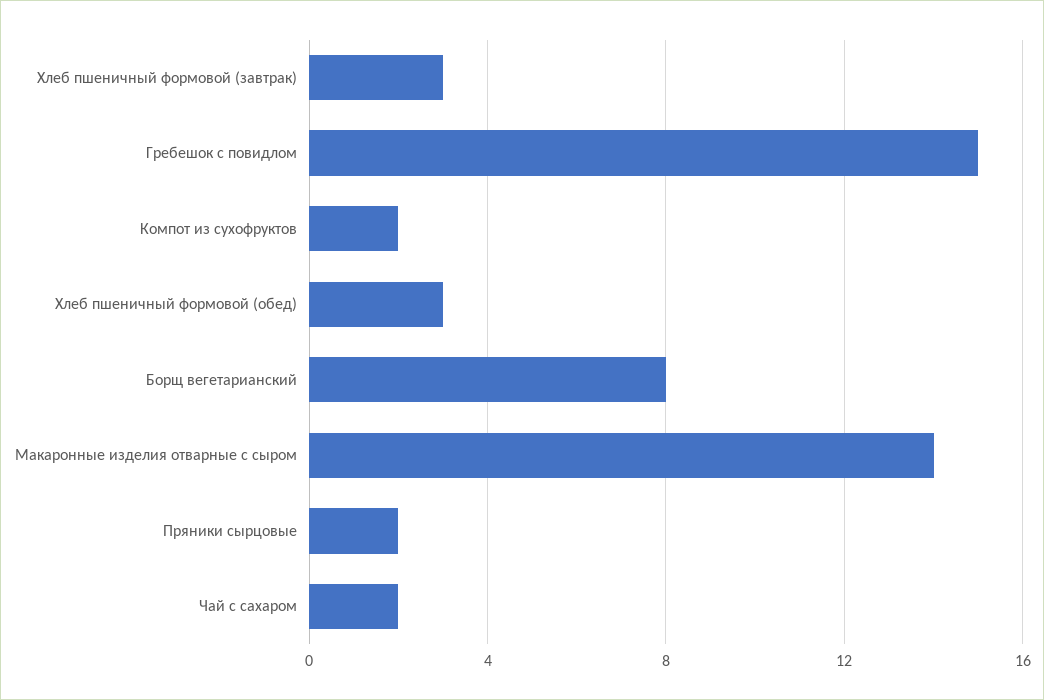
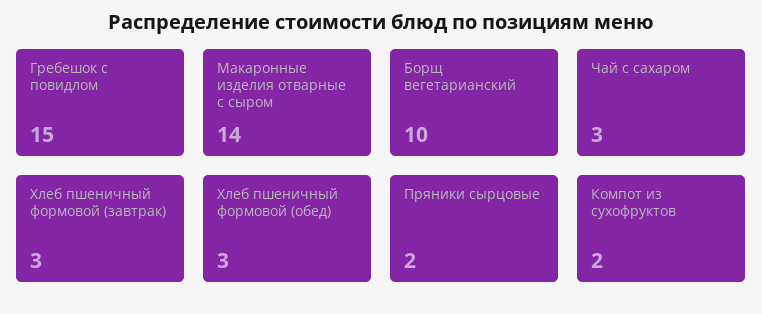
  {
    "Хлеб пшеничный формовой (завтрак)": 3,
    "Гребешок с повидлом": 15,
    "Компот из сухофруктов": 2,
    "Хлеб пшеничный формовой (обед)": 3,
-   "Борщ вегетарианский": 8,
+   "Борщ вегетарианский": 10,
    "Макаронные изделия отварные с сыром": 14,
    "Пряники сырцовые": 2,
-   "Чай с сахаром": 2
+   "Чай с сахаром": 3
  }

